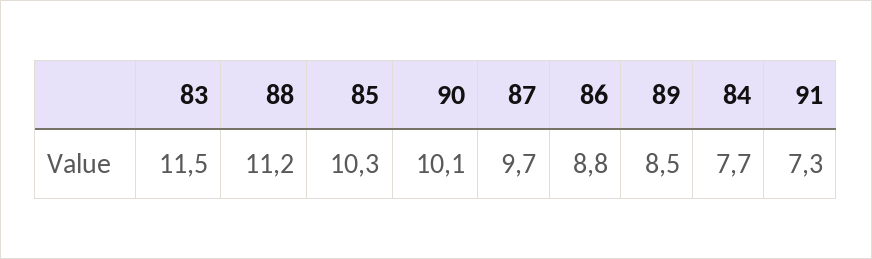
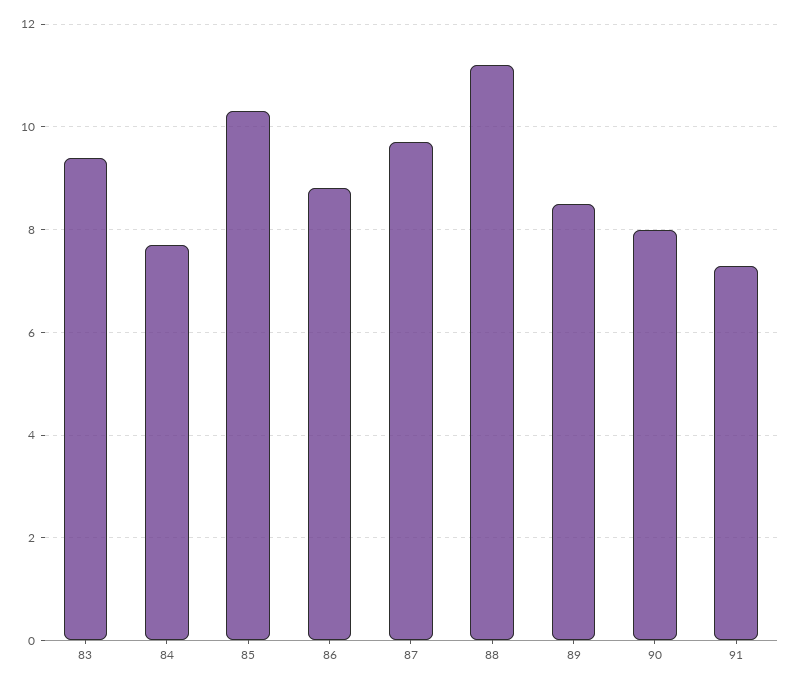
  {
-   "83": 11.5,
+   "83": 9.5,
    "88": 11.2,
    "85": 10.3,
-   "90": 10.1,
+   "90": 8,
    "87": 9.7,
    "86": 8.8,
    "89": 8.5,
    "84": 7.7,
    "91": 7.3
  }

